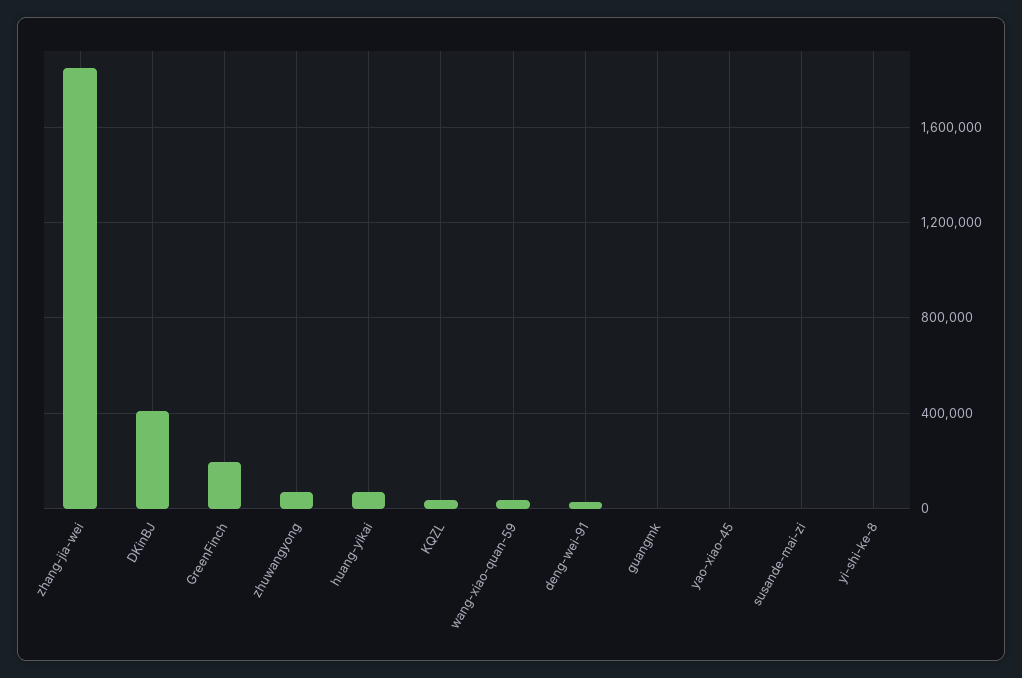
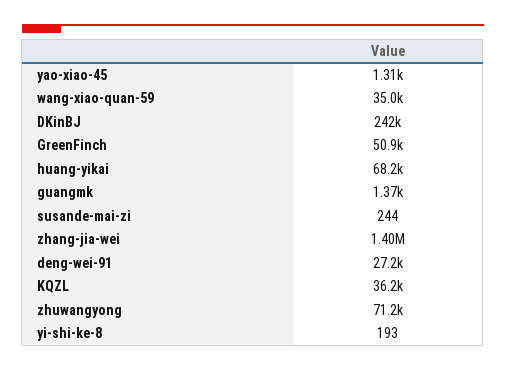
  {
-   "zhang-jia-wei": 1850000,
+   "zhang-jia-wei": 1400000,
-   "DKinBJ": 400000,
+   "DKinBJ": 242000,
-   "GreenFinch": 200000,
+   "GreenFinch": 50900,
    "zhuwangyong": 71200,
    "huang-yikai": 68200,
    "KQZL": 36200,
    "wang-xiao-quan-59": 35000,
    "deng-wei-91": 27200,
    "guangmk": 1370,
    "yao-xiao-45": 1310,
    "susande-mai-zi": 244,
    "yi-shi-ke-8": 193
  }

